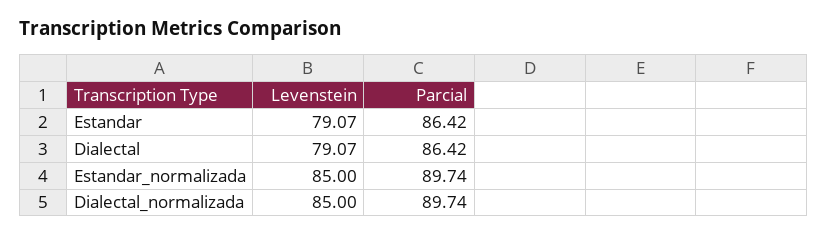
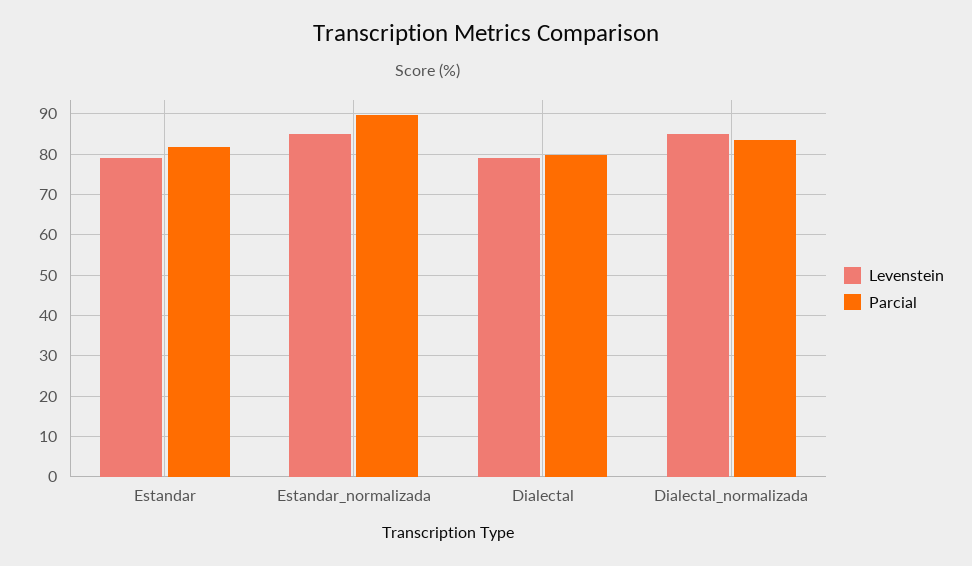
  {
    "Levenstein": {
      "Estandar": 79.07,
      "Dialectal": 79.07,
      "Estandar_normalizada": 85,
      "Dialectal_normalizada": 85
    },
    "Parcial": {
-     "Estandar": 86.42,
+     "Estandar": 82,
-     "Dialectal": 86.42,
+     "Dialectal": 80,
      "Estandar_normalizada": 89.74,
-     "Dialectal_normalizada": 89.74
+     "Dialectal_normalizada": 84
    }
  }

